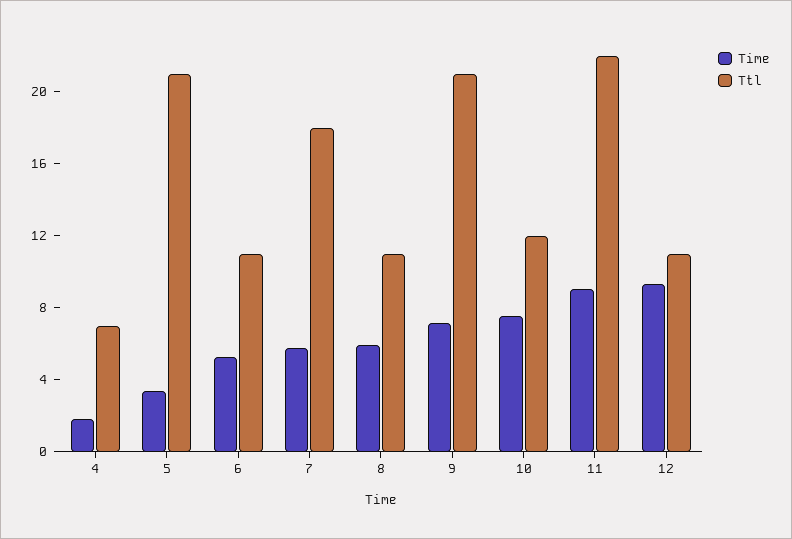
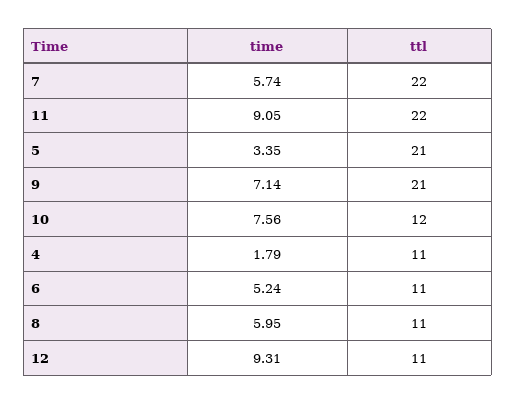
  {
    "Time": {
      "4": 1.79,
      "5": 3.35,
      "6": 5.24,
      "7": 5.74,
      "8": 5.95,
      "9": 7.14,
      "10": 7.56,
      "11": 9.05,
      "12": 9.31
    },
    "Ttl": {
-     "4": 7,
+     "4": 11,
      "5": 21,
      "6": 11,
-     "7": 18,
+     "7": 22,
      "8": 11,
      "9": 21,
      "10": 12,
      "11": 22,
      "12": 11
    }
  }

